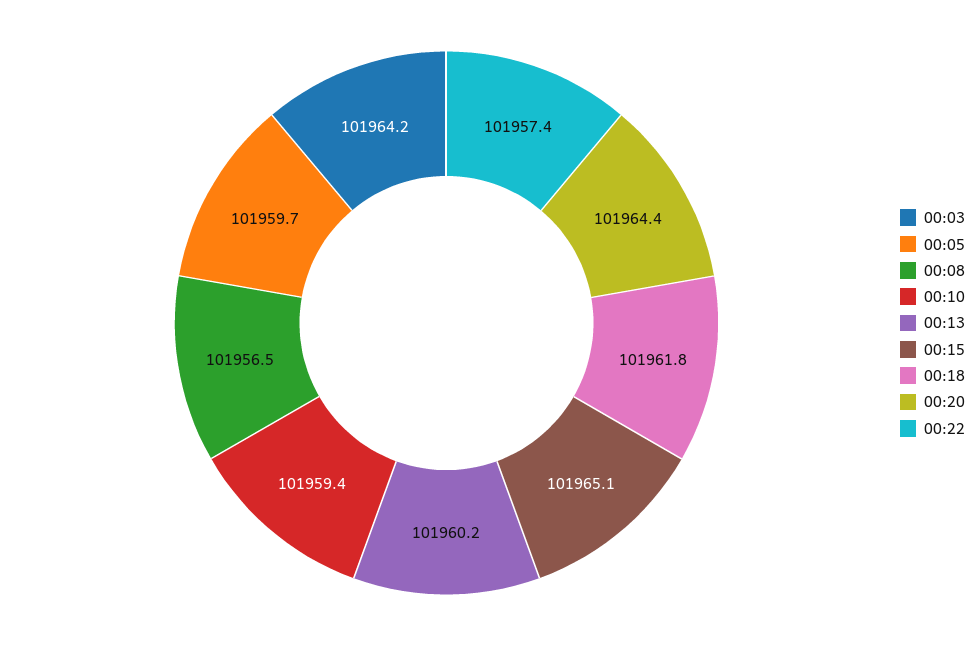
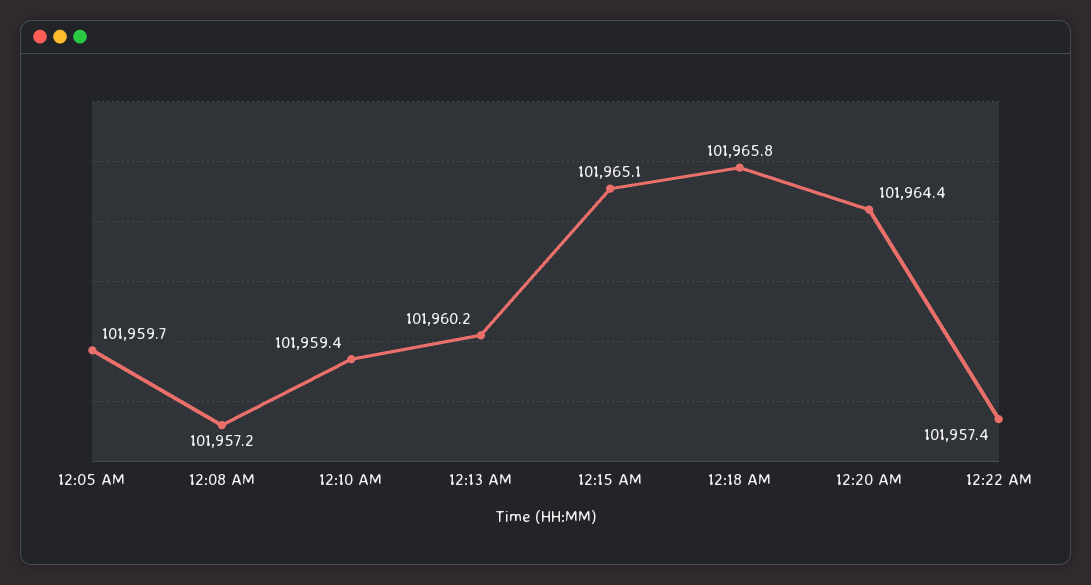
  {
-   "00:03": 101964.2,
    "00:05": 101959.7,
-   "00:08": 101956.5,
+   "00:08": 101957.2,
    "00:10": 101959.4,
    "00:13": 101960.2,
    "00:15": 101965.1,
-   "00:18": 101961.8,
+   "00:18": 101965.8,
    "00:20": 101964.4,
    "00:22": 101957.4
  }

